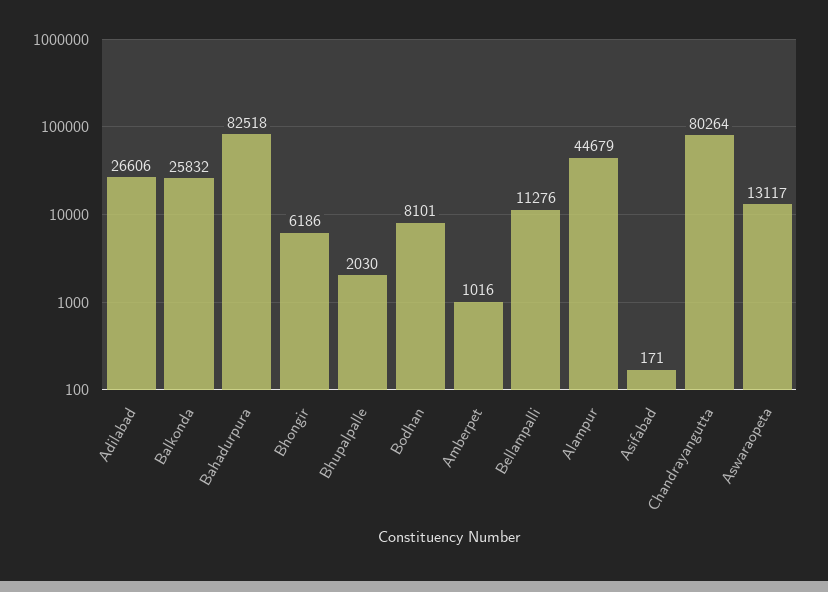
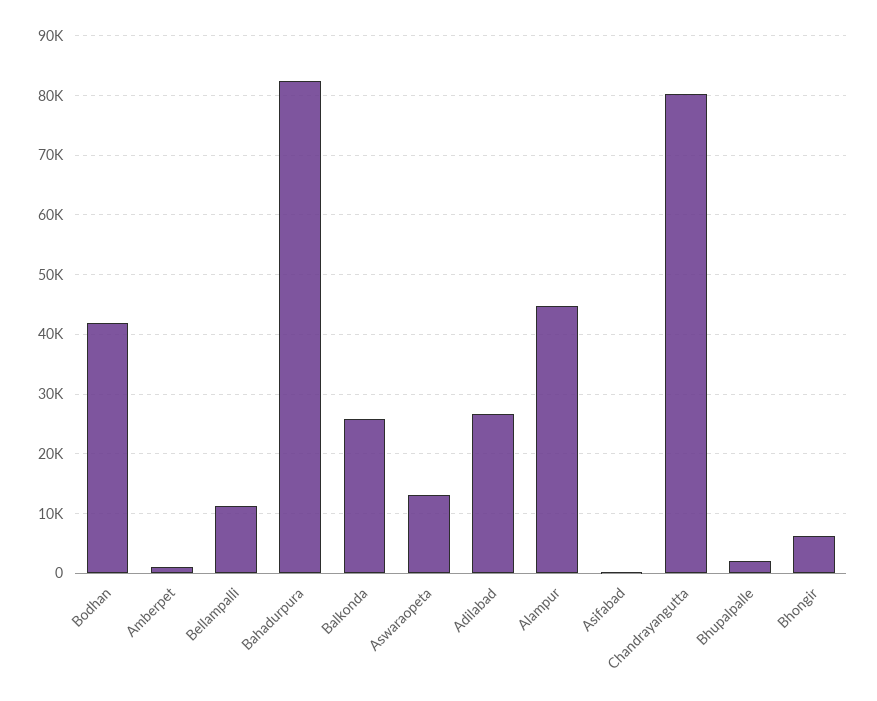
  {
    "Adilabad": 26606,
    "Balkonda": 25832,
    "Bahadurpura": 82518,
    "Bhongir": 6186,
    "Bhupalpalle": 2030,
-   "Bodhan": 8101,
+   "Bodhan": 42000,
    "Amberpet": 1016,
    "Bellampalli": 11276,
    "Alampur": 44679,
    "Asifabad": 171,
    "Chandrayangutta": 80264,
    "Aswaraopeta": 13117
  }

